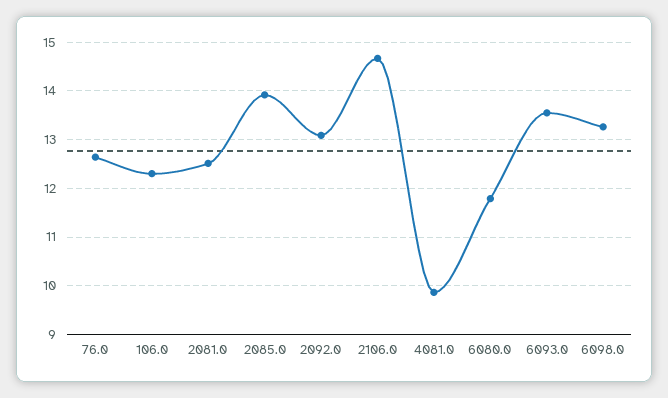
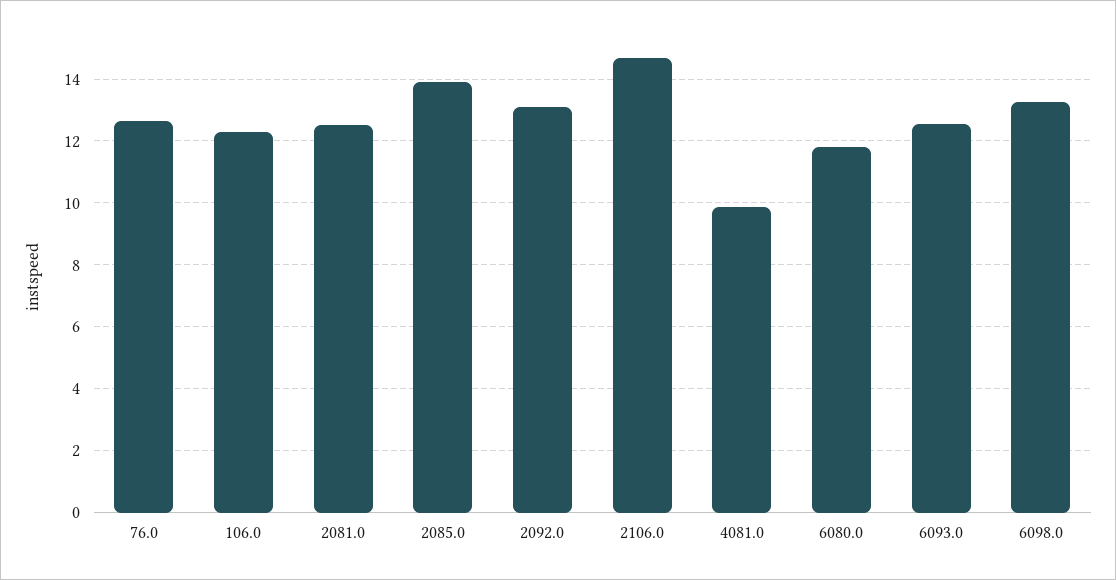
  {
    "76.0": 12.6,
    "106.0": 12.4,
    "2081.0": 12.6,
    "2085.0": 14,
    "2092.0": 13,
    "2106.0": 14.6,
    "4081.0": 9.8,
    "6080.0": 11.8,
-   "6093.0": 13.6,
+   "6093.0": 12.6,
    "6098.0": 13.2
  }

